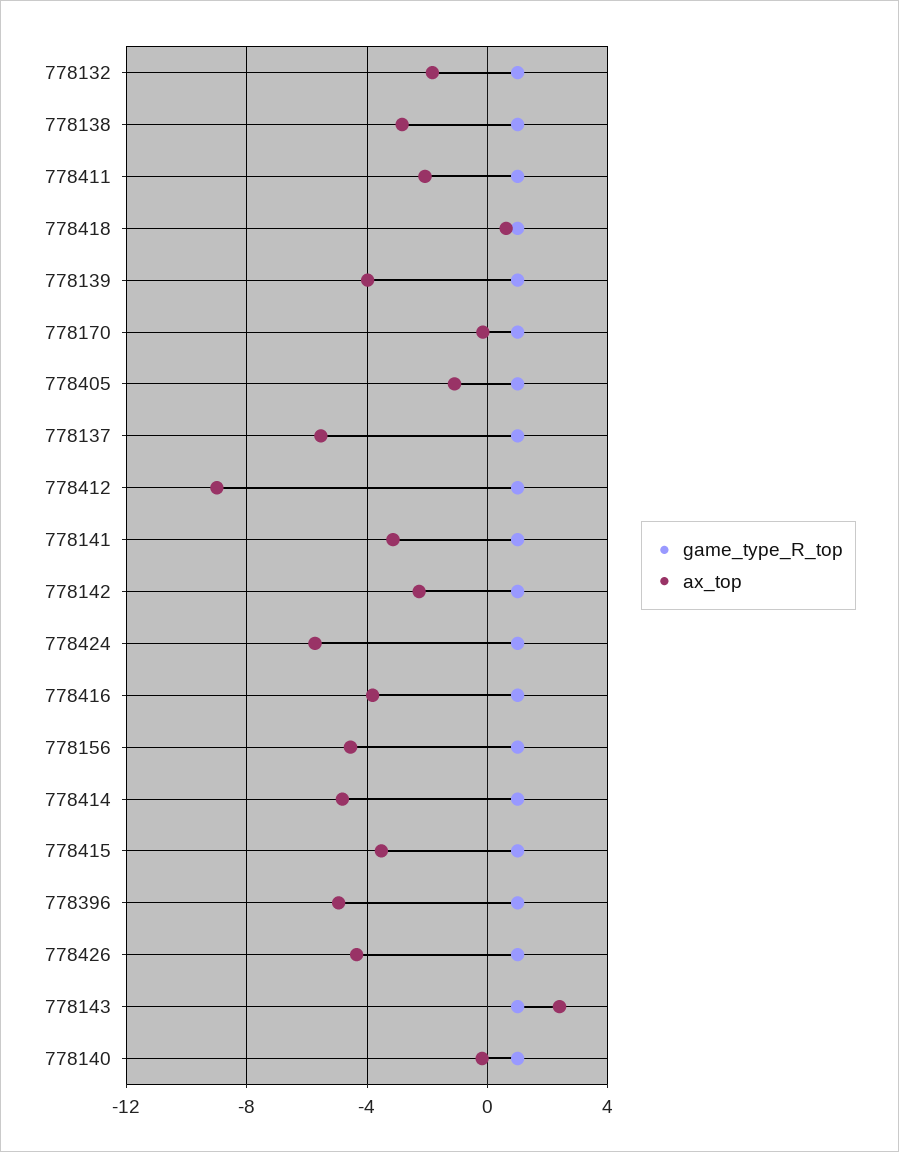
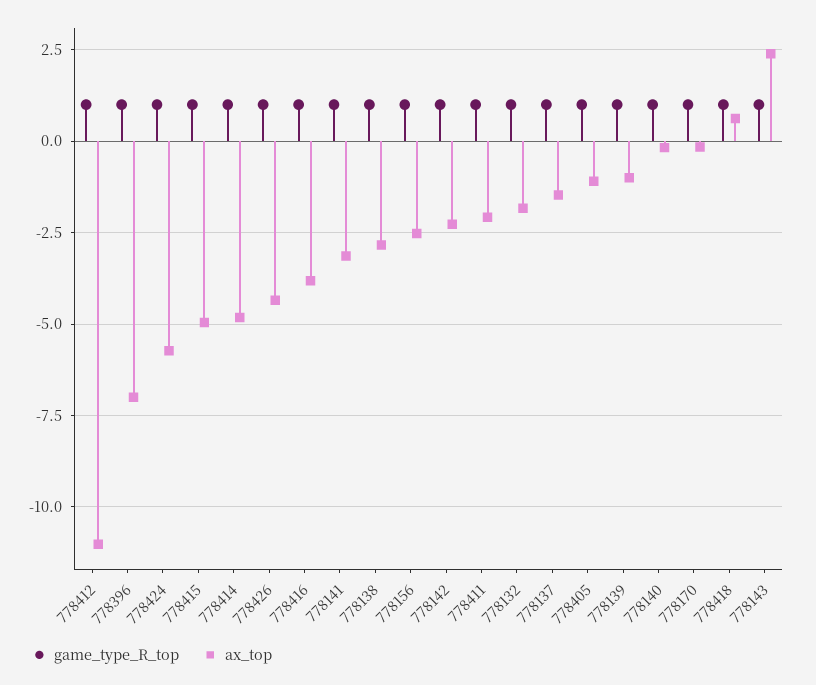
  {
    "game_type_R_top": {
      "778132": 1,
      "778138": 1,
      "778411": 1,
      "778418": 1,
      "778139": 1,
      "778170": 1,
      "778405": 1,
      "778137": 1,
      "778412": 1,
      "778141": 1,
      "778142": 1,
      "778424": 1,
      "778416": 1,
      "778156": 1,
      "778414": 1,
      "778415": 1,
      "778396": 1,
      "778426": 1,
      "778143": 1,
      "778140": 1
    },
    "ax_top": {
      "778132": -1.75,
      "778138": -2.75,
      "778411": -2,
      "778418": 0.5,
-     "778139": -4,
+     "778139": -1,
      "778170": -0.25,
      "778405": -1,
-     "778137": -5.5,
+     "778137": -1.5,
-     "778412": -9,
+     "778412": -11,
      "778141": -3.25,
      "778142": -2.25,
      "778424": -5.75,
      "778416": -3.75,
-     "778156": -4.5,
+     "778156": -2.5,
      "778414": -4.75,
-     "778415": -3.5,
+     "778415": -5,
-     "778396": -5,
+     "778396": -7,
      "778426": -4.25,
      "778143": 2.5,
      "778140": -0.25
    }
  }

